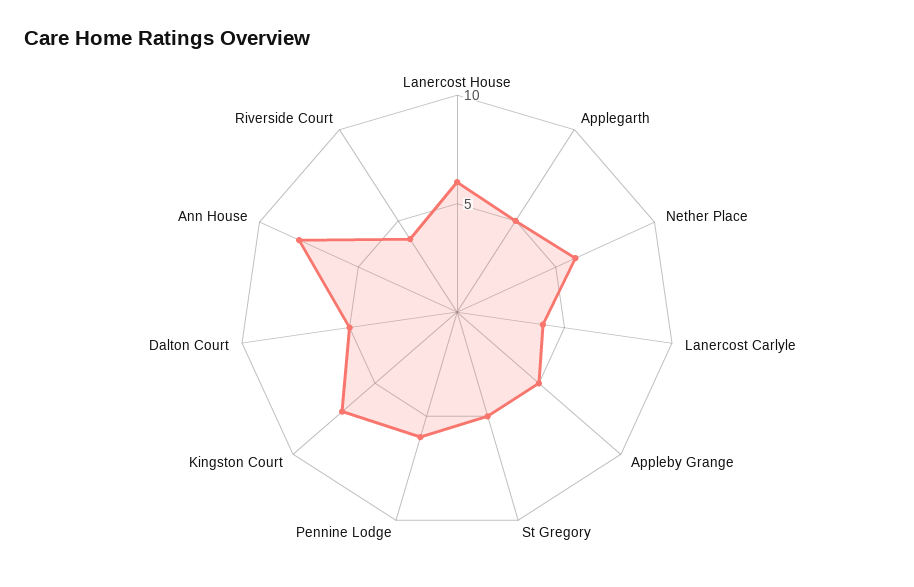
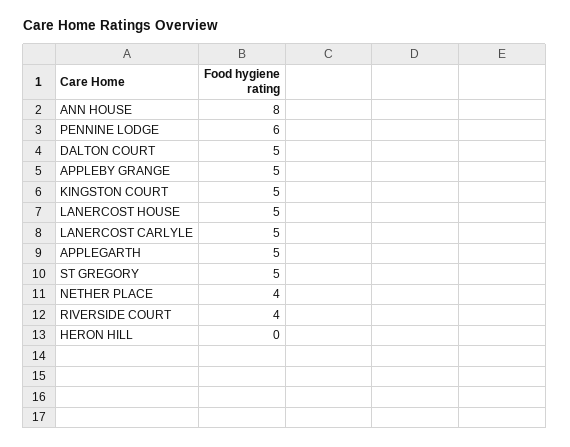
  {
-   "Lanercost House": 6,
+   "Lanercost House": 5,
    "Applegarth": 5,
-   "Nether Place": 6,
+   "Nether Place": 4,
-   "Lanercost Carlyle": 4,
+   "Lanercost Carlyle": 5,
    "Appleby Grange": 5,
    "St Gregory": 5,
    "Pennine Lodge": 6,
-   "Kingston Court": 7,
+   "Kingston Court": 5,
    "Dalton Court": 5,
    "Ann House": 8,
-   "Riverside Court": 4
+   "Riverside Court": 4,
+   "HERON HILL": 0
  }

